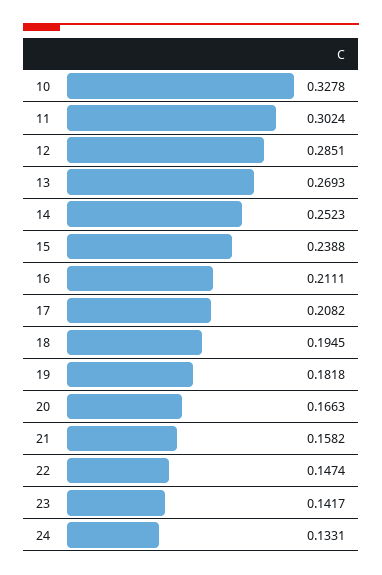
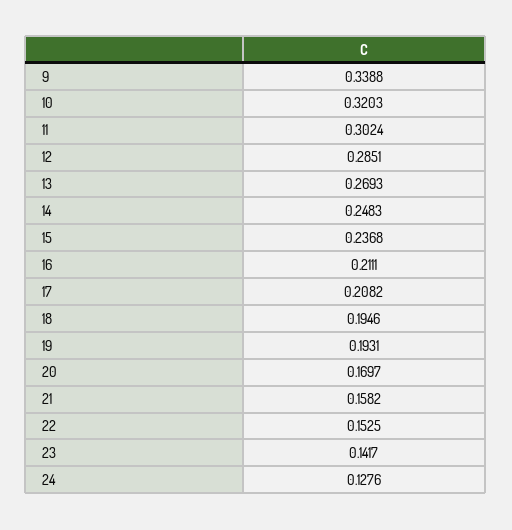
  {
-   "10": 0.3278,
+   "10": 0.3203,
    "11": 0.3024,
    "12": 0.2851,
    "13": 0.2693,
-   "14": 0.2523,
+   "14": 0.2483,
-   "15": 0.2388,
+   "15": 0.2368,
    "16": 0.2111,
    "17": 0.2082,
-   "18": 0.1945,
+   "18": 0.1946,
-   "19": 0.1818,
+   "19": 0.1931,
-   "20": 0.1663,
+   "20": 0.1697,
    "21": 0.1582,
-   "22": 0.1474,
+   "22": 0.1525,
    "23": 0.1417,
-   "24": 0.1331
+   "24": 0.1276,
+   "9": 0.3388
  }

